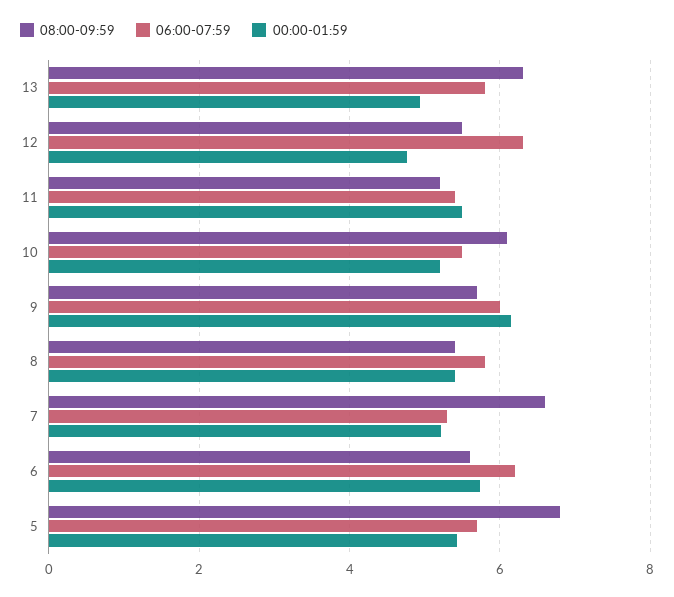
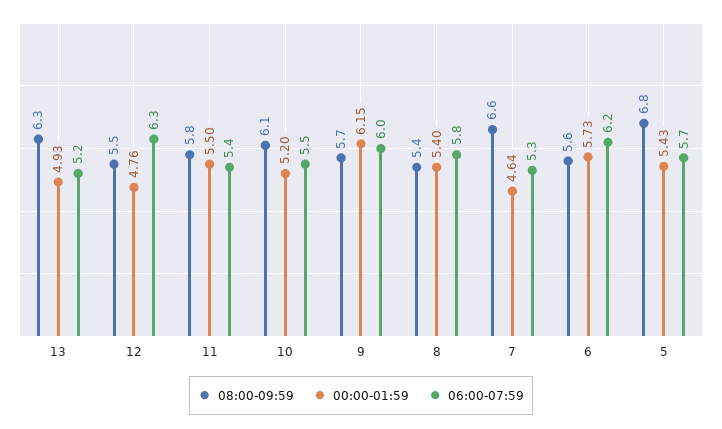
  {
    "08:00-09:59": {
      "13": 6.3,
      "12": 5.5,
-     "11": 5.2,
+     "11": 5.8,
      "10": 6.1,
      "9": 5.7,
      "8": 5.4,
      "7": 6.6,
      "6": 5.6,
      "5": 6.8
    },
    "06:00-07:59": {
-     "13": 5.8,
+     "13": 5.2,
      "12": 6.3,
      "11": 5.4,
      "10": 5.5,
      "9": 6,
      "8": 5.8,
      "7": 5.3,
      "6": 6.2,
      "5": 5.7
    },
    "00:00-01:59": {
      "13": 4.93,
      "12": 4.76,
      "11": 5.5,
      "10": 5.2,
      "9": 6.15,
      "8": 5.4,
-     "7": 5.2,
+     "7": 4.64,
      "6": 5.73,
      "5": 5.43
    }
  }

